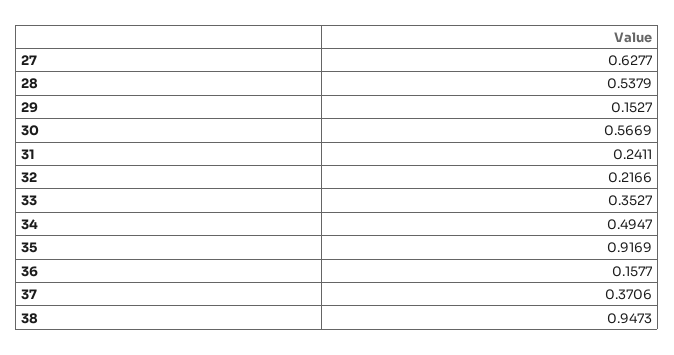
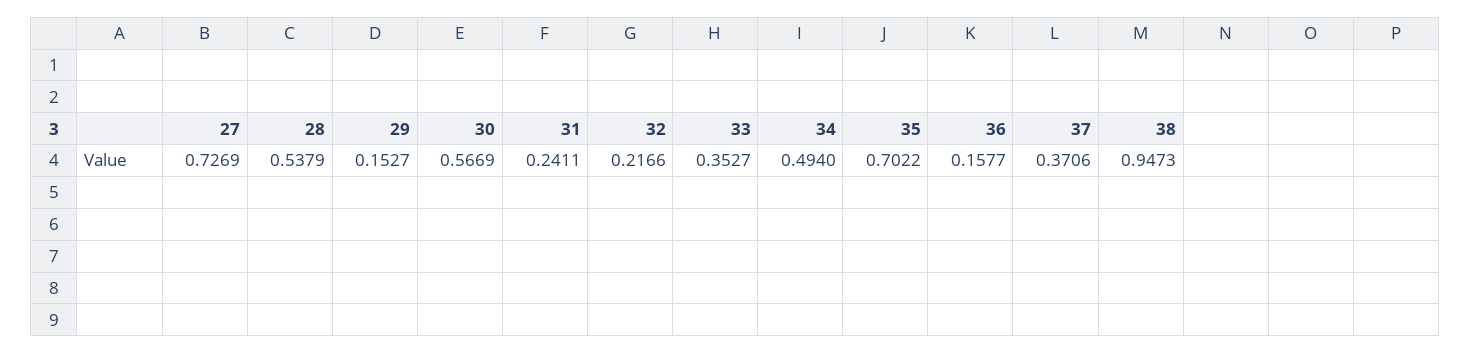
  {
-   "27": 0.6277,
+   "27": 0.7269,
    "28": 0.5379,
    "29": 0.1527,
    "30": 0.5669,
    "31": 0.2411,
    "32": 0.2166,
    "33": 0.3527,
-   "34": 0.4947,
+   "34": 0.494,
-   "35": 0.9169,
+   "35": 0.7022,
    "36": 0.1577,
    "37": 0.3706,
    "38": 0.9473
  }

